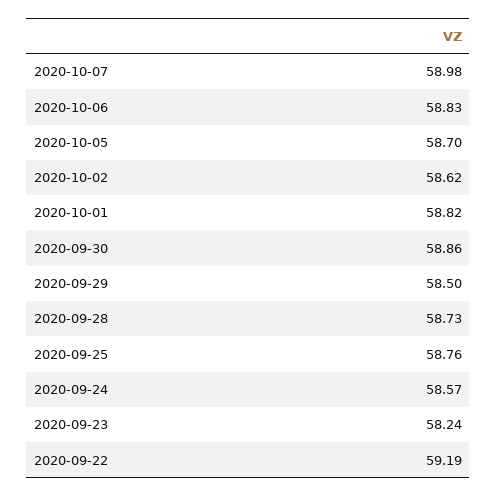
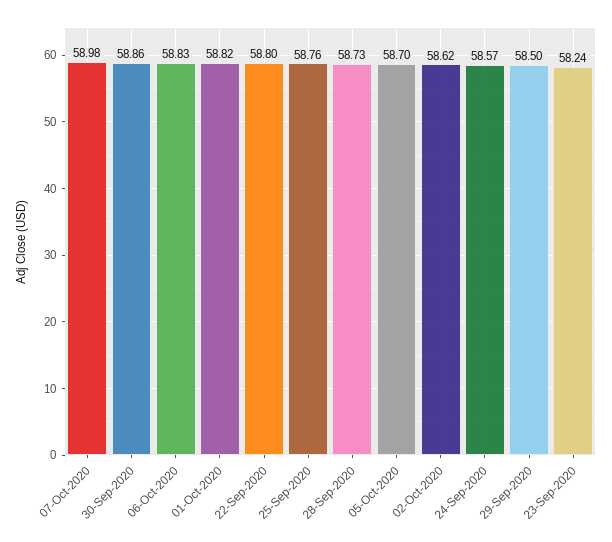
  {
    "2020-10-07": 58.98,
    "2020-10-06": 58.83,
    "2020-10-05": 58.7,
    "2020-10-02": 58.62,
    "2020-10-01": 58.82,
    "2020-09-30": 58.86,
    "2020-09-29": 58.5,
    "2020-09-28": 58.73,
    "2020-09-25": 58.76,
    "2020-09-24": 58.57,
    "2020-09-23": 58.24,
-   "2020-09-22": 59.19
+   "2020-09-22": 58.8
  }

